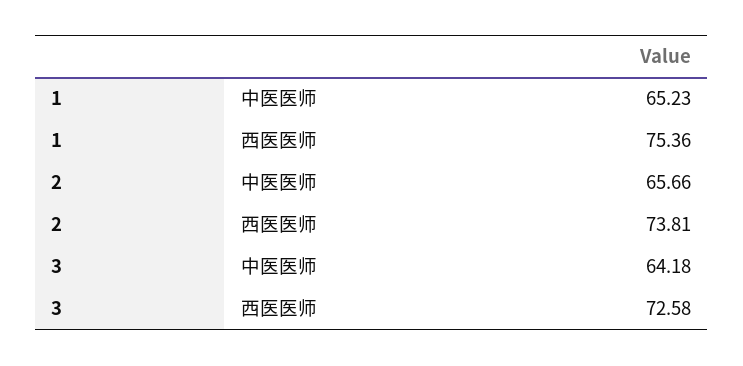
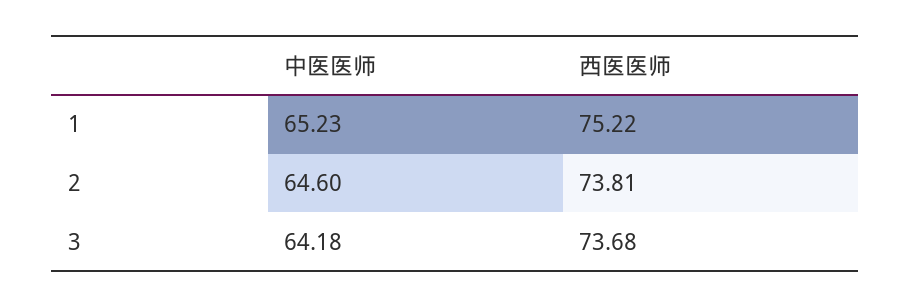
  {
    "1": {
      "中医医师": 65.23,
-     "西医医师": 75.36
+     "西医医师": 75.22
    },
    "2": {
-     "中医医师": 65.66,
+     "中医医师": 64.6,
      "西医医师": 73.81
    },
    "3": {
      "中医医师": 64.18,
-     "西医医师": 72.58
+     "西医医师": 73.68
    }
  }

